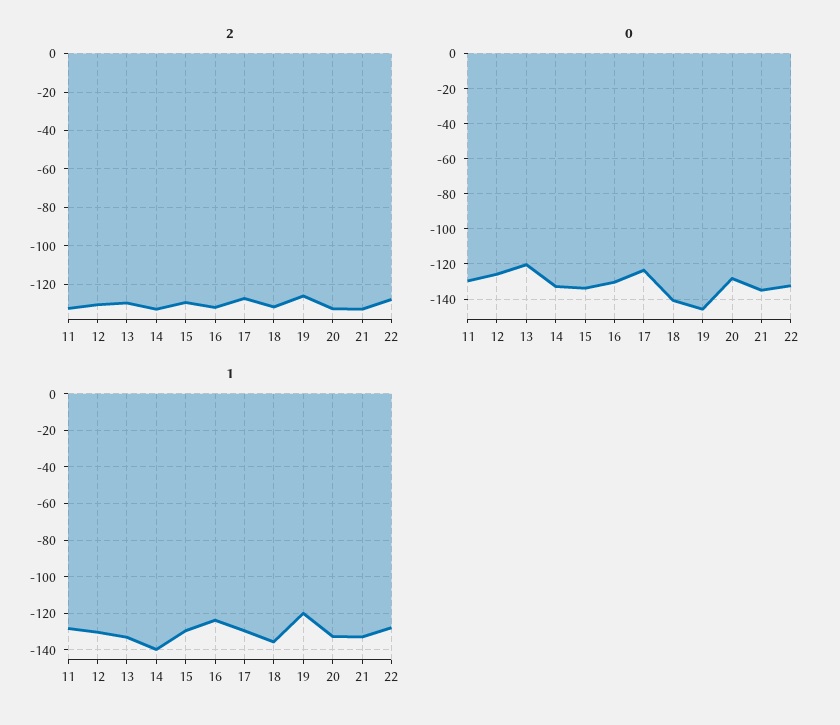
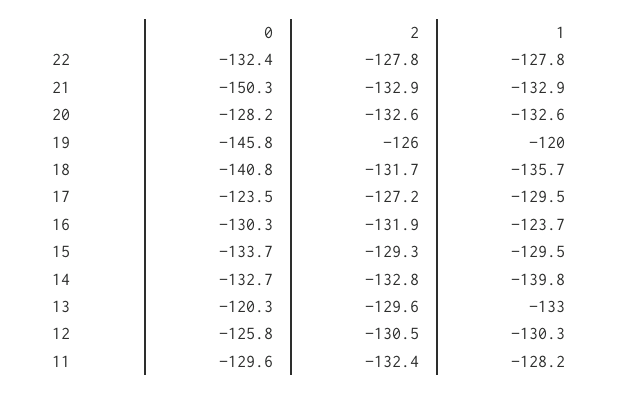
  {
    "2": {
      "11": -132.4,
      "12": -130.5,
      "13": -129.6,
      "14": -132.8,
      "15": -129.3,
      "16": -131.9,
      "17": -127.2,
      "18": -131.7,
      "19": -126,
      "20": -132.6,
      "21": -132.9,
      "22": -127.8
    },
    "0": {
      "11": -129.6,
      "12": -125.8,
      "13": -120.3,
      "14": -132.7,
      "15": -133.7,
      "16": -130.3,
      "17": -123.5,
      "18": -140.8,
      "19": -145.8,
      "20": -128.2,
-     "21": -135,
+     "21": -150.3,
      "22": -132.4
    },
    "1": {
      "11": -128.2,
      "12": -130.3,
      "13": -133,
      "14": -139.8,
      "15": -129.5,
      "16": -123.7,
      "17": -129.5,
      "18": -135.7,
      "19": -120,
      "20": -132.6,
      "21": -132.9,
      "22": -127.8
    }
  }

